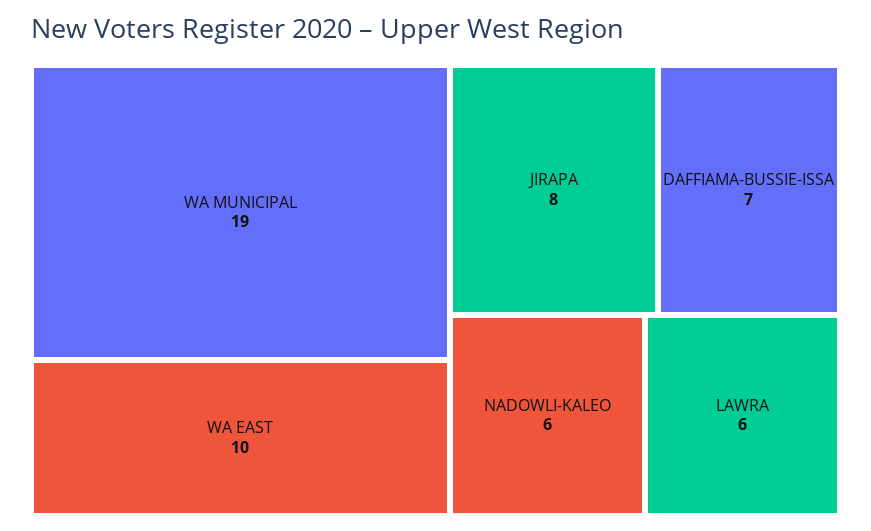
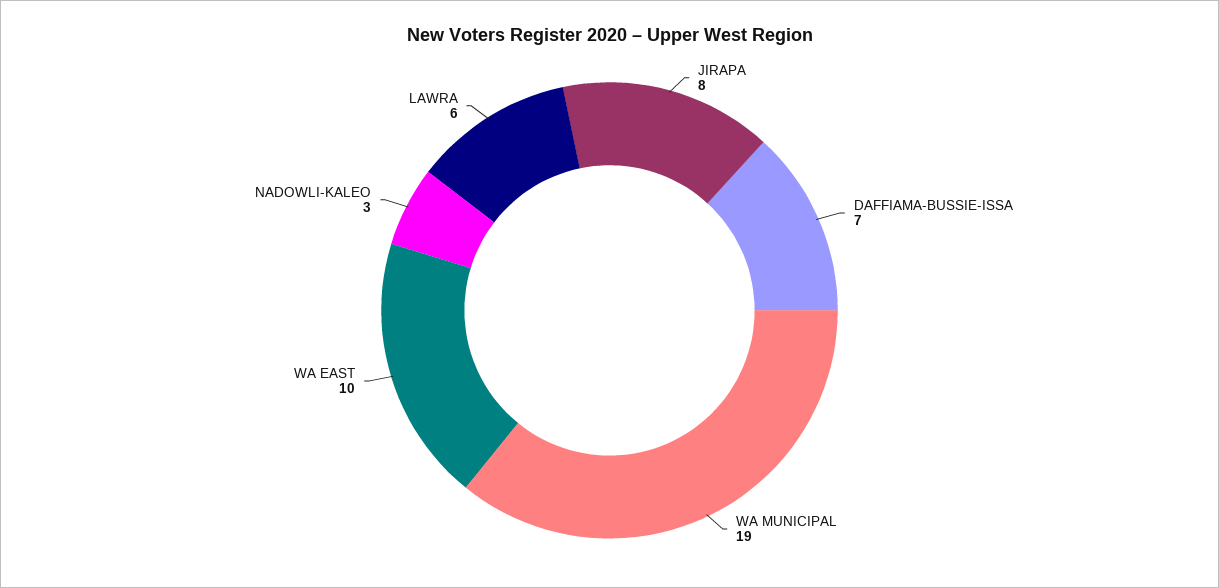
  {
    "WA MUNICIPAL": 19,
    "WA EAST": 10,
    "JIRAPA": 8,
    "DAFFIAMA-BUSSIE-ISSA": 7,
-   "NADOWLI-KALEO": 6,
+   "NADOWLI-KALEO": 3,
    "LAWRA": 6
  }

